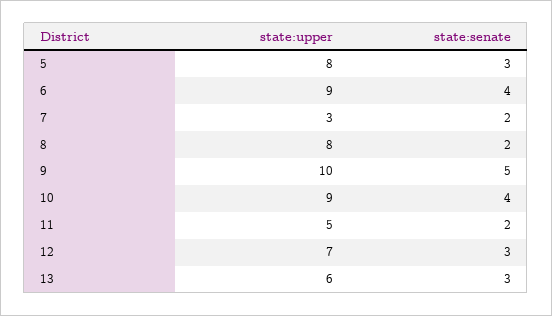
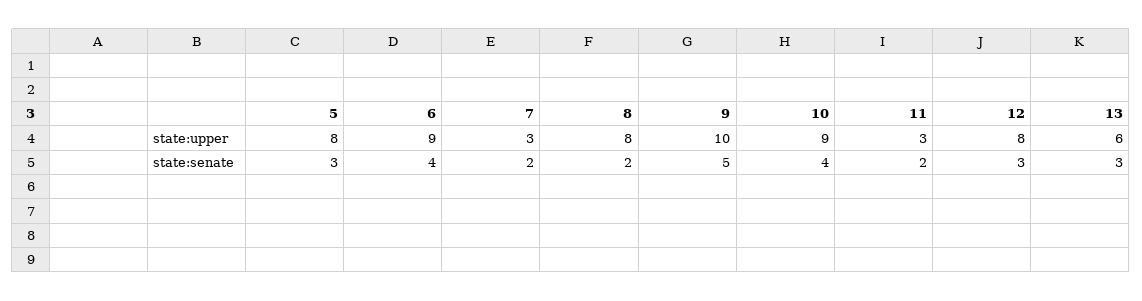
  {
    "state:upper": {
      "5": 8,
      "6": 9,
      "7": 3,
      "8": 8,
      "9": 10,
      "10": 9,
-     "11": 5,
+     "11": 3,
-     "12": 7,
+     "12": 8,
      "13": 6
    },
    "state:senate": {
      "5": 3,
      "6": 4,
      "7": 2,
      "8": 2,
      "9": 5,
      "10": 4,
      "11": 2,
      "12": 3,
      "13": 3
    }
  }

